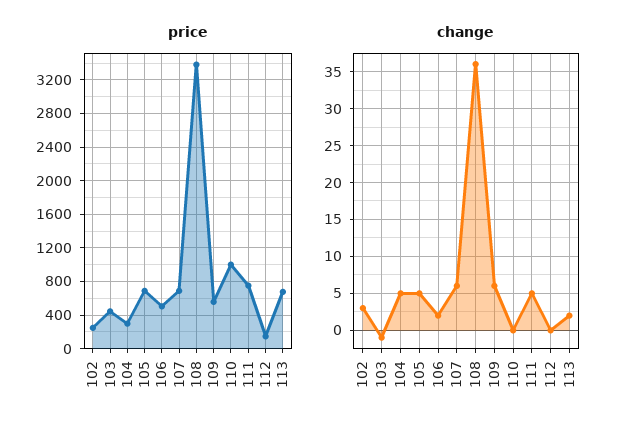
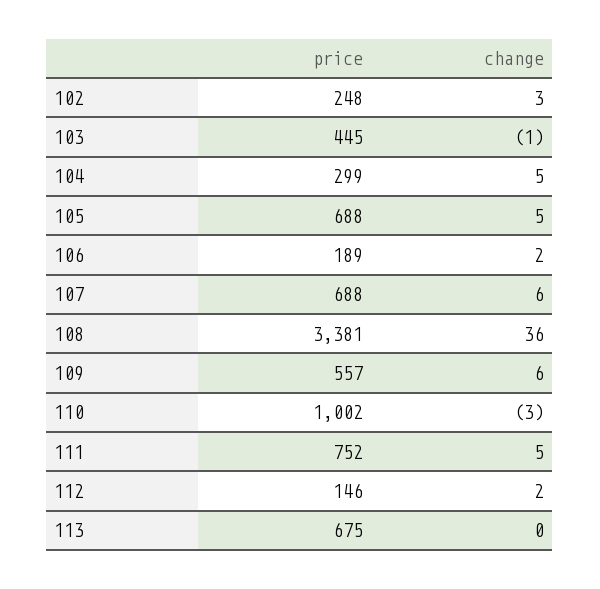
  {
    "price": {
      "102": 248,
      "103": 445,
      "104": 299,
      "105": 688,
-     "106": 500,
+     "106": 189,
      "107": 688,
      "108": 3381,
      "109": 557,
      "110": 1002,
      "111": 752,
      "112": 146,
      "113": 675
    },
    "change": {
      "102": 3,
      "103": -1,
      "104": 5,
      "105": 5,
      "106": 2,
      "107": 6,
      "108": 36,
      "109": 6,
-     "110": 0,
+     "110": -3,
      "111": 5,
-     "112": 0,
+     "112": 2,
-     "113": 2
+     "113": 0
    }
  }

